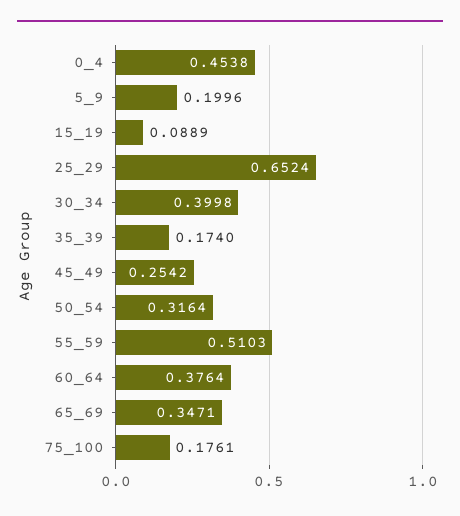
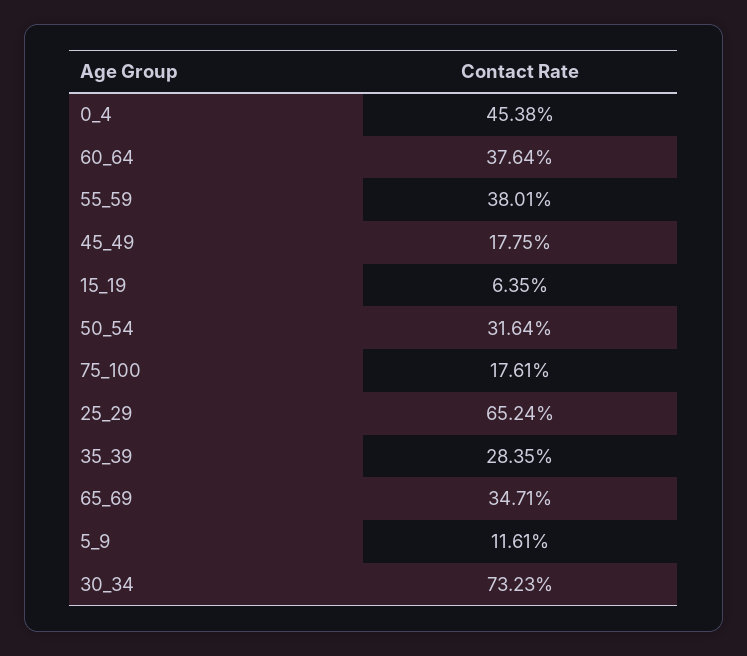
  {
    "0_4": 0.4538,
-   "5_9": 0.1996,
+   "5_9": 0.1161,
-   "15_19": 0.0889,
+   "15_19": 0.0635,
    "25_29": 0.6524,
-   "30_34": 0.3998,
+   "30_34": 0.7323,
-   "35_39": 0.174,
+   "35_39": 0.2835,
-   "45_49": 0.2542,
+   "45_49": 0.1775,
    "50_54": 0.3164,
-   "55_59": 0.5103,
+   "55_59": 0.3801,
    "60_64": 0.3764,
    "65_69": 0.3471,
    "75_100": 0.1761
  }

